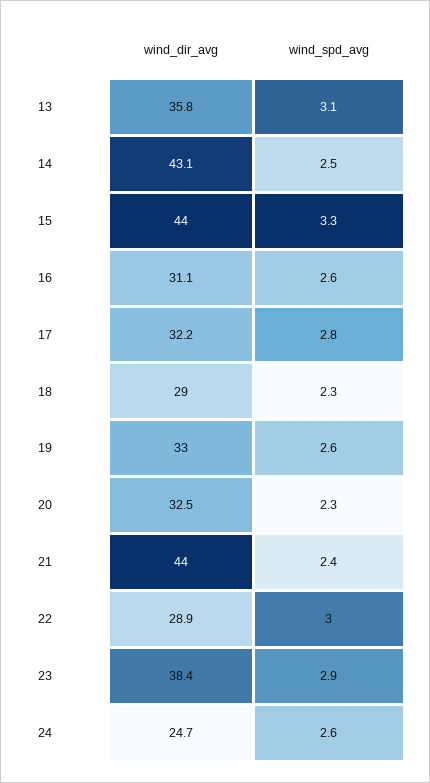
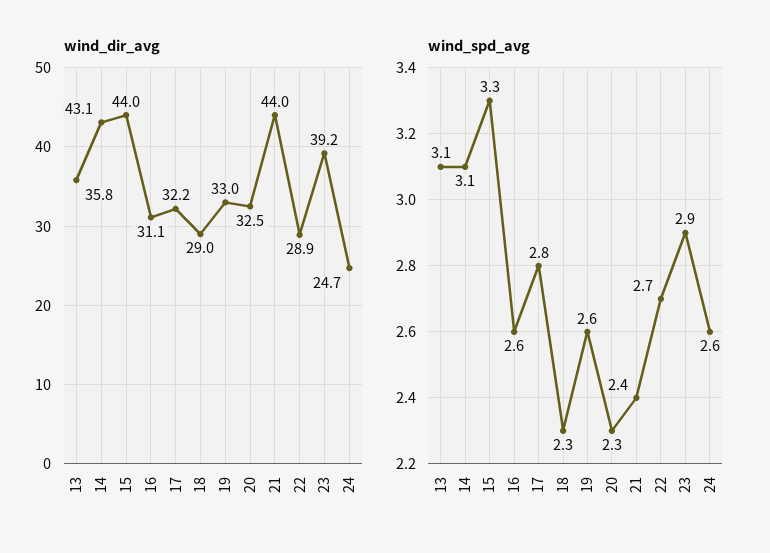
  {
    "wind_dir_avg": {
      "13": 35.8,
      "14": 43.1,
      "15": 44,
      "16": 31.1,
      "17": 32.2,
      "18": 29,
      "19": 33,
      "20": 32.5,
      "21": 44,
      "22": 28.9,
-     "23": 38.4,
+     "23": 39.2,
      "24": 24.7
    },
    "wind_spd_avg": {
      "13": 3.1,
-     "14": 2.5,
+     "14": 3.1,
      "15": 3.3,
      "16": 2.6,
      "17": 2.8,
      "18": 2.3,
      "19": 2.6,
      "20": 2.3,
      "21": 2.4,
-     "22": 3,
+     "22": 2.7,
      "23": 2.9,
      "24": 2.6
    }
  }

